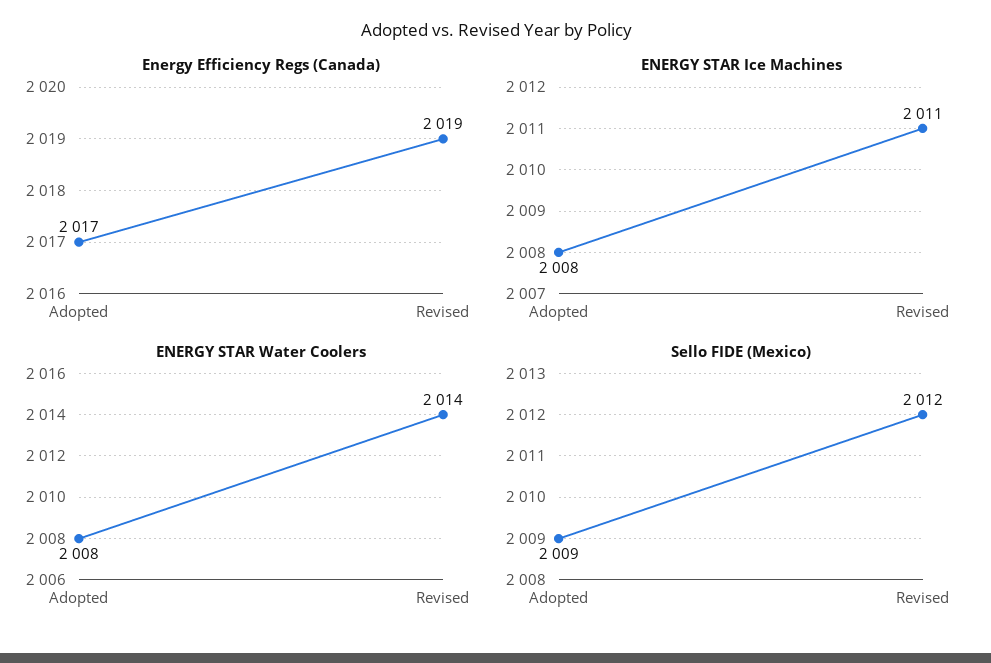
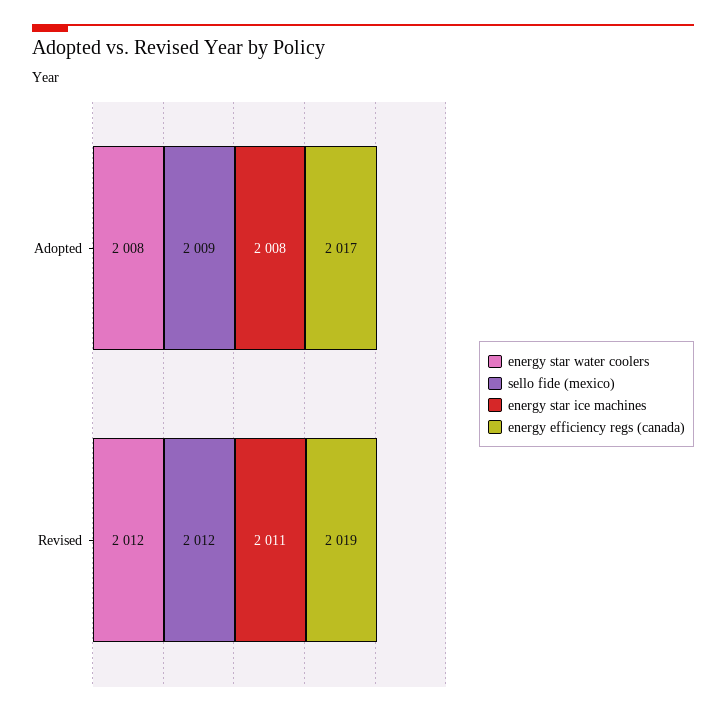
  {
    "Energy Efficiency Regs (Canada)": {
      "Adopted": 2017,
      "Revised": 2019
    },
    "ENERGY STAR Ice Machines": {
      "Adopted": 2008,
      "Revised": 2011
    },
    "ENERGY STAR Water Coolers": {
      "Adopted": 2008,
-     "Revised": 2014
+     "Revised": 2012
    },
    "Sello FIDE (Mexico)": {
      "Adopted": 2009,
      "Revised": 2012
    }
  }

